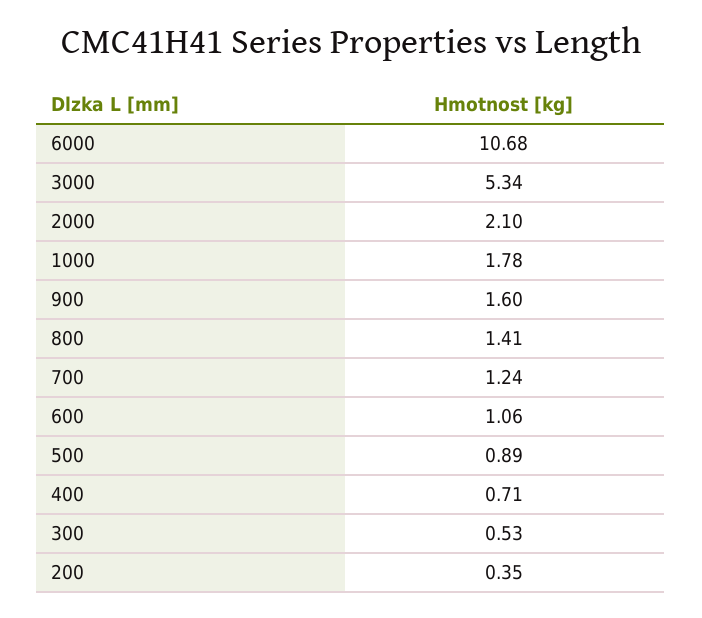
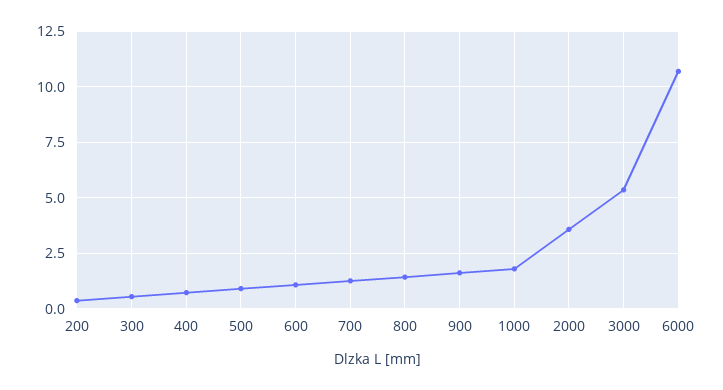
  {
    "6000": 10.68,
    "3000": 5.34,
-   "2000": 2.1,
+   "2000": 3.5,
    "1000": 1.78,
    "900": 1.6,
    "800": 1.41,
    "700": 1.24,
    "600": 1.06,
    "500": 0.89,
    "400": 0.71,
    "300": 0.53,
    "200": 0.35
  }

